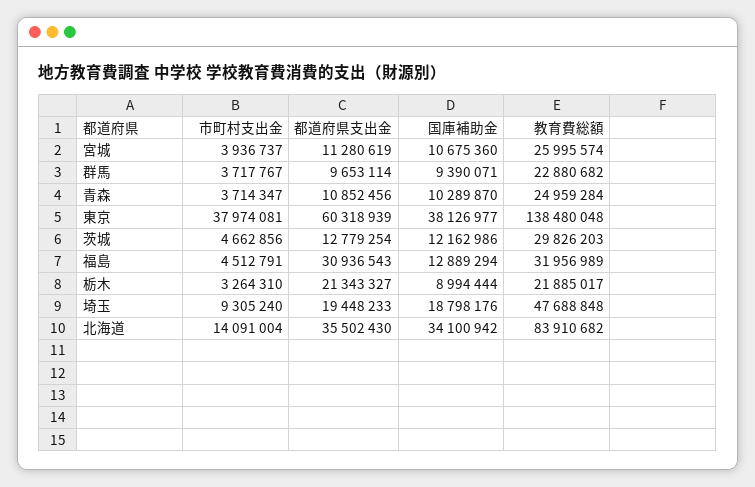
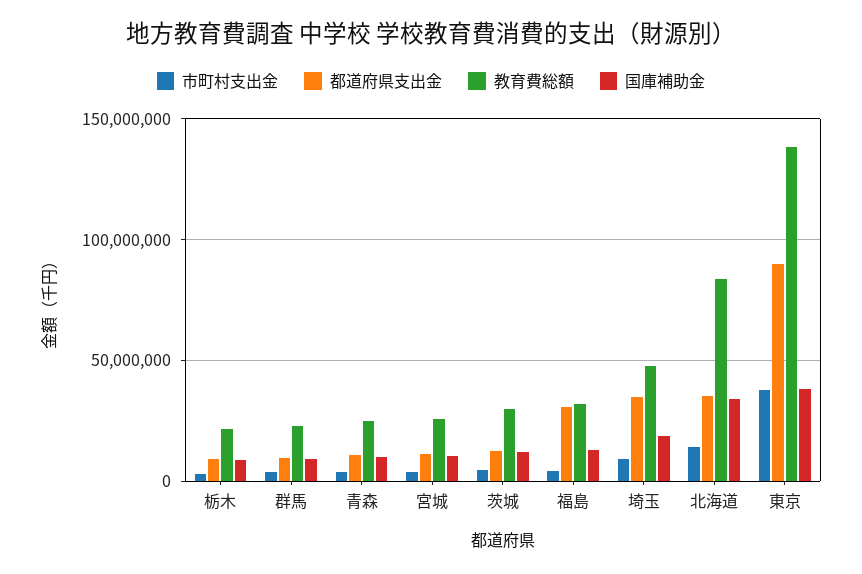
  {
    "市町村支出金": {
      "宮城": 3936737,
      "群馬": 3717767,
      "青森": 3714347,
      "東京": 37974081,
      "茨城": 4662856,
      "福島": 4512791,
      "栃木": 3264310,
      "埼玉": 9305240,
      "北海道": 14091004
    },
    "都道府県支出金": {
      "宮城": 11280619,
      "群馬": 9653114,
      "青森": 10852456,
-     "東京": 60318939,
+     "東京": 90000000,
      "茨城": 12779254,
      "福島": 30936543,
-     "栃木": 21343327,
+     "栃木": 10000000,
-     "埼玉": 19448233,
+     "埼玉": 35000000,
      "北海道": 35502430
    },
    "国庫補助金": {
      "宮城": 10675360,
      "群馬": 9390071,
      "青森": 10289870,
      "東京": 38126977,
      "茨城": 12162986,
      "福島": 12889294,
      "栃木": 8994444,
      "埼玉": 18798176,
      "北海道": 34100942
    },
    "教育費総額": {
      "宮城": 25995574,
      "群馬": 22880682,
      "青森": 24959284,
      "東京": 138480048,
      "茨城": 29826203,
      "福島": 31956989,
      "栃木": 21885017,
      "埼玉": 47688848,
      "北海道": 83910682
    }
  }

